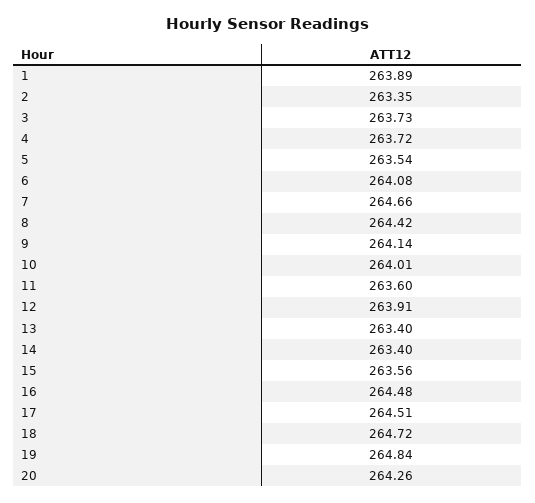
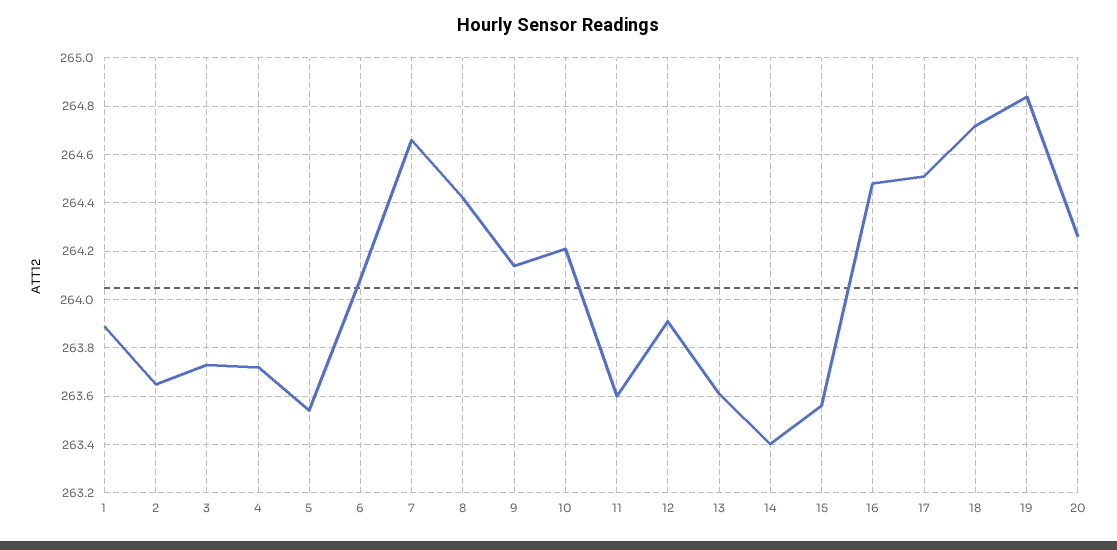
  {
    "1": 263.89,
-   "2": 263.35,
+   "2": 263.65,
    "3": 263.73,
    "4": 263.72,
    "5": 263.54,
    "6": 264.08,
    "7": 264.66,
    "8": 264.42,
    "9": 264.14,
-   "10": 264.01,
+   "10": 264.2,
    "11": 263.6,
    "12": 263.91,
-   "13": 263.4,
+   "13": 263.6,
    "14": 263.4,
    "15": 263.56,
    "16": 264.48,
    "17": 264.51,
    "18": 264.72,
    "19": 264.84,
    "20": 264.26
  }

